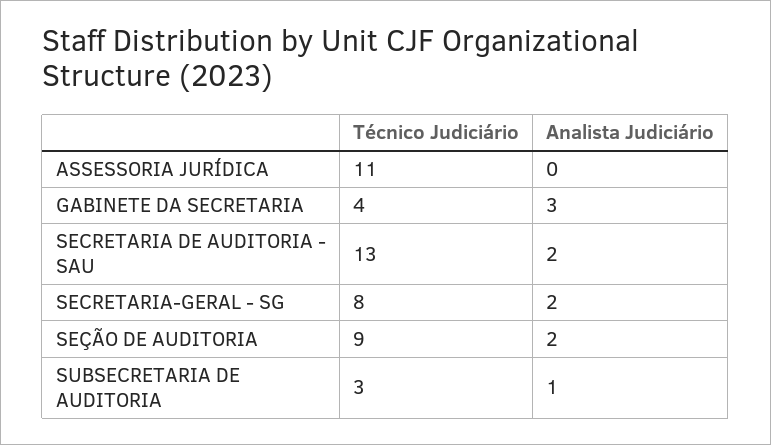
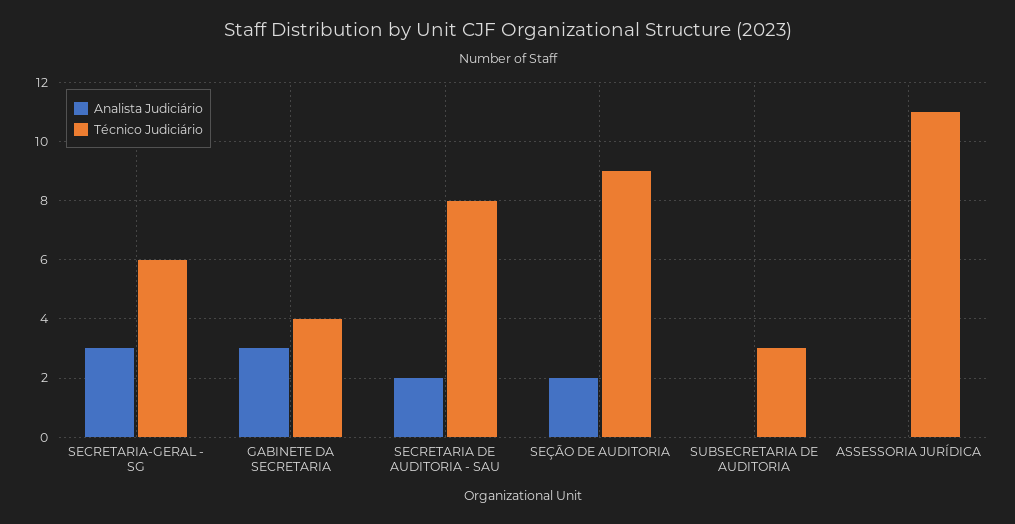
  {
    "Técnico Judiciário": {
      "ASSESSORIA JURÍDICA": 11,
      "GABINETE DA SECRETARIA": 4,
-     "SECRETARIA DE AUDITORIA - SAU": 13,
+     "SECRETARIA DE AUDITORIA - SAU": 8,
-     "SECRETARIA-GERAL - SG": 8,
+     "SECRETARIA-GERAL - SG": 6,
      "SEÇÃO DE AUDITORIA": 9,
      "SUBSECRETARIA DE AUDITORIA": 3
    },
    "Analista Judiciário": {
      "ASSESSORIA JURÍDICA": 0,
      "GABINETE DA SECRETARIA": 3,
      "SECRETARIA DE AUDITORIA - SAU": 2,
-     "SECRETARIA-GERAL - SG": 2,
+     "SECRETARIA-GERAL - SG": 3,
      "SEÇÃO DE AUDITORIA": 2,
-     "SUBSECRETARIA DE AUDITORIA": 1
+     "SUBSECRETARIA DE AUDITORIA": 0
    }
  }

